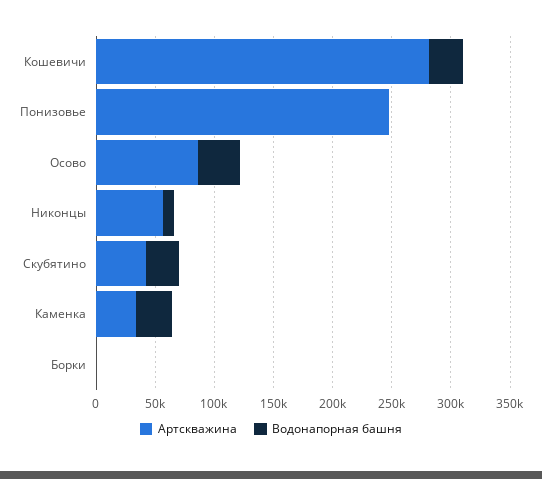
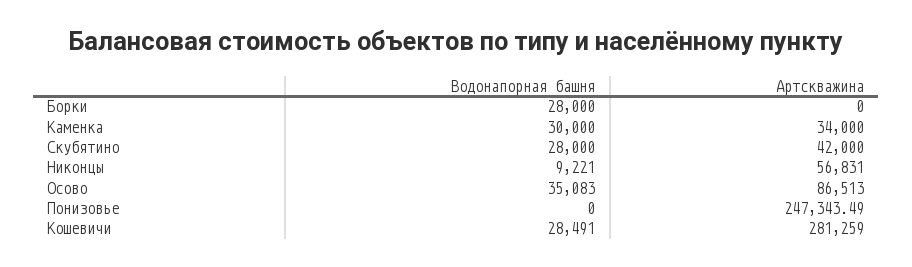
  {
    "Артскважина": {
      "Кошевичи": 281259,
      "Понизовье": 247343.49,
      "Осово": 86513,
      "Никонцы": 56831,
      "Скубятино": 42000,
      "Каменка": 34000,
      "Борки": 0
    },
    "Водонапорная башня": {
      "Кошевичи": 28491,
      "Понизовье": 0,
      "Осово": 35083,
      "Никонцы": 9221,
      "Скубятино": 28000,
      "Каменка": 30000,
-     "Борки": 0
+     "Борки": 28000
    }
  }

